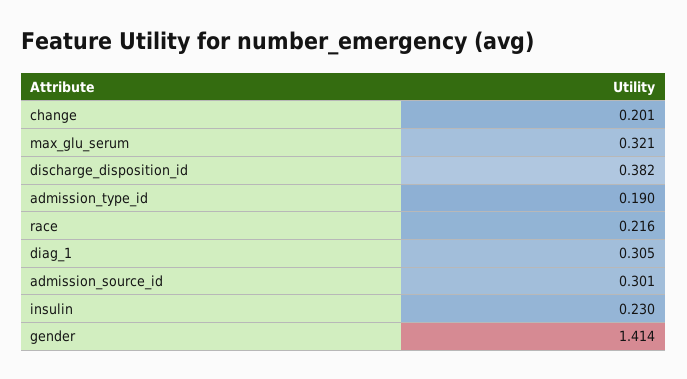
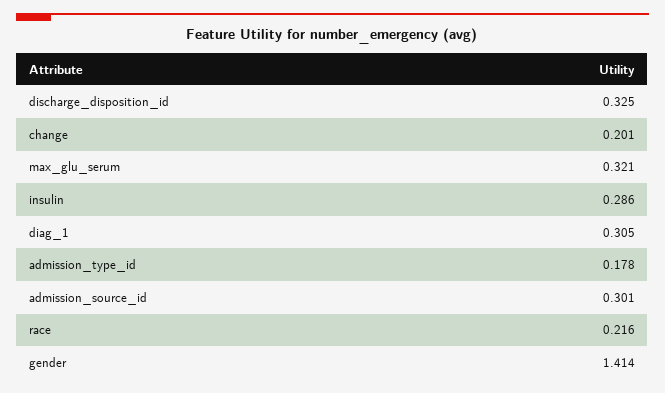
  {
    "change": 0.201,
    "max_glu_serum": 0.321,
-   "discharge_disposition_id": 0.382,
+   "discharge_disposition_id": 0.325,
-   "admission_type_id": 0.19,
+   "admission_type_id": 0.178,
    "race": 0.216,
    "diag_1": 0.305,
    "admission_source_id": 0.301,
-   "insulin": 0.23,
+   "insulin": 0.286,
    "gender": 1.414
  }

